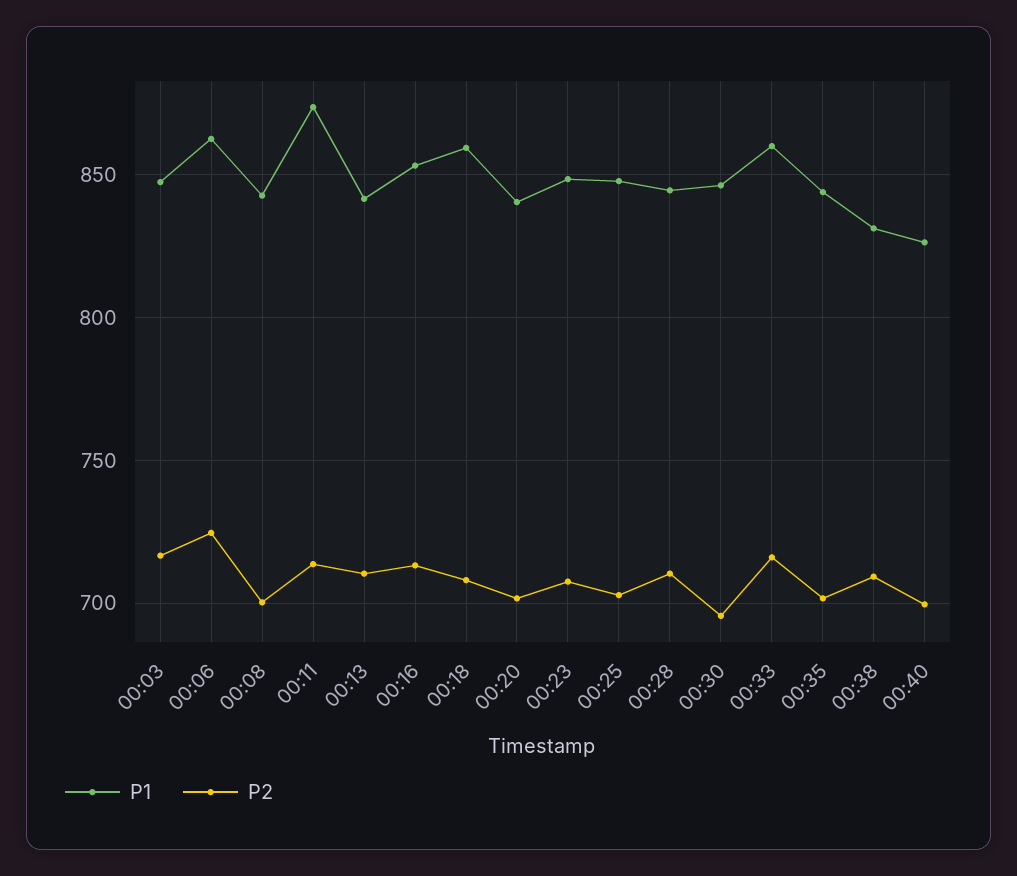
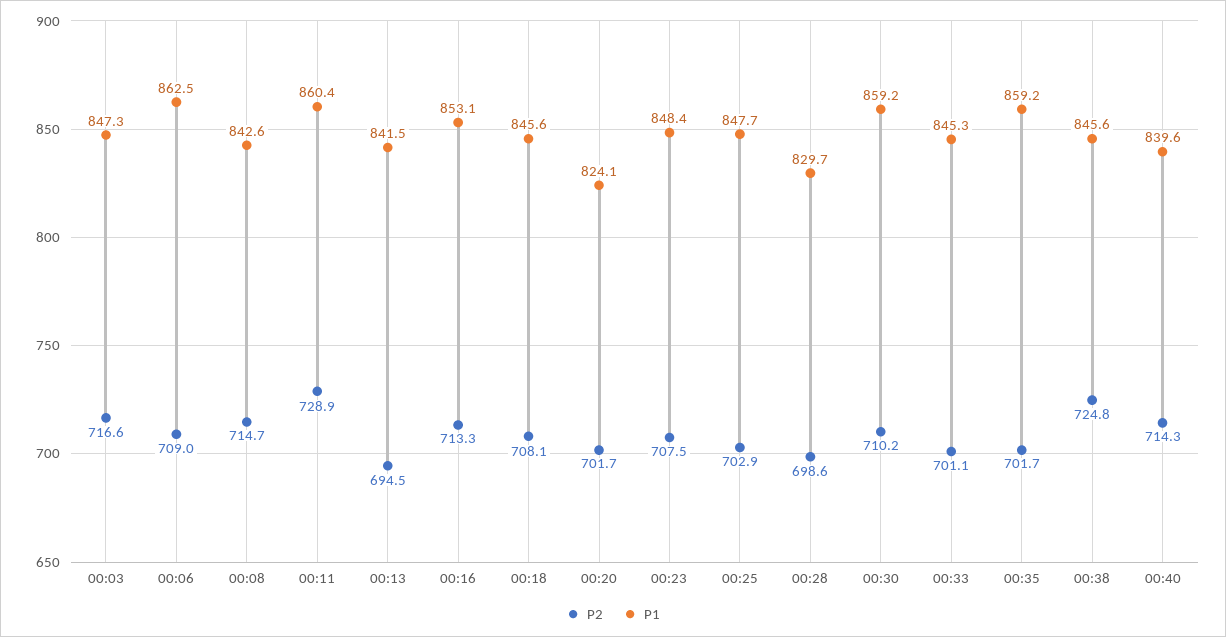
  {
    "P1": {
      "00:03": 847.3,
      "00:06": 862.5,
      "00:08": 842.6,
-     "00:11": 875,
+     "00:11": 860.4,
      "00:13": 841.5,
      "00:16": 853.1,
-     "00:18": 860,
+     "00:18": 845.6,
-     "00:20": 840,
+     "00:20": 824.1,
      "00:23": 848.4,
      "00:25": 847.7,
-     "00:28": 845,
+     "00:28": 829.7,
-     "00:30": 845,
+     "00:30": 859.2,
-     "00:33": 860,
+     "00:33": 845.3,
-     "00:35": 845,
+     "00:35": 859.2,
-     "00:38": 830,
+     "00:38": 845.6,
-     "00:40": 825
+     "00:40": 839.6
    },
    "P2": {
      "00:03": 716.6,
-     "00:06": 725,
+     "00:06": 709,
-     "00:08": 700,
+     "00:08": 714.7,
-     "00:11": 715,
+     "00:11": 728.9,
-     "00:13": 710,
+     "00:13": 694.5,
      "00:16": 713.3,
      "00:18": 708.1,
      "00:20": 701.7,
      "00:23": 707.5,
      "00:25": 702.9,
-     "00:28": 710,
+     "00:28": 698.6,
-     "00:30": 695,
+     "00:30": 710.2,
-     "00:33": 715,
+     "00:33": 701.1,
      "00:35": 701.7,
-     "00:38": 710,
+     "00:38": 724.8,
-     "00:40": 700
+     "00:40": 714.3
    }
  }

